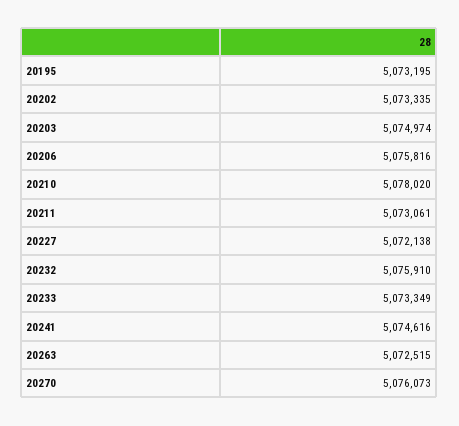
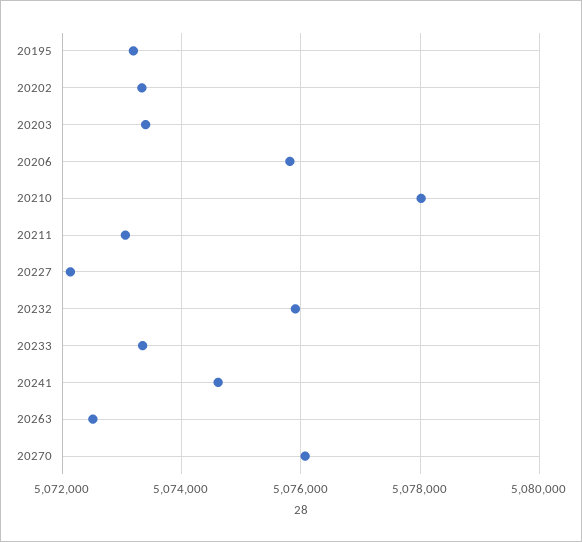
  {
    "20195": 5073195,
    "20202": 5073335,
-   "20203": 5074974,
+   "20203": 5073400,
    "20206": 5075816,
    "20210": 5078020,
    "20211": 5073061,
    "20227": 5072138,
    "20232": 5075910,
    "20233": 5073349,
    "20241": 5074616,
    "20263": 5072515,
    "20270": 5076073
  }

